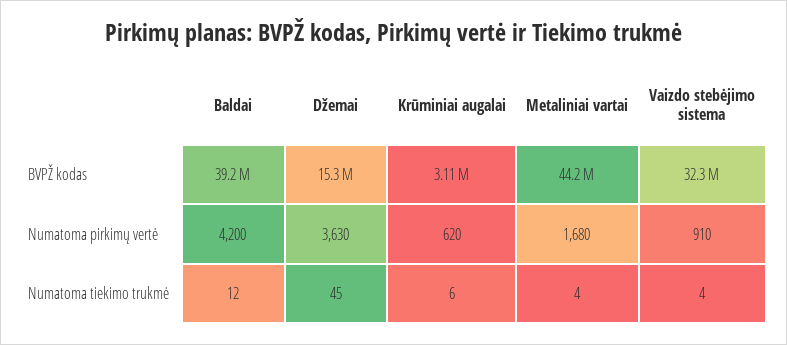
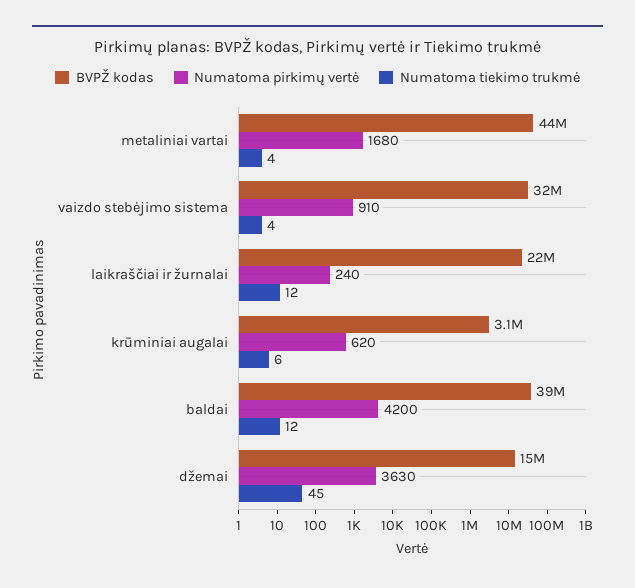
  {
    "BVPŽ kodas": {
      "Baldai": 39200000,
      "Džemai": 15300000,
      "Krūminiai augalai": 3110000,
      "Metaliniai vartai": 44200000,
-     "Vaizdo stebėjimo sistema": 32300000
+     "Vaizdo stebėjimo sistema": 32300000,
+     "laikraščiai ir žurnalai": 22000000
    },
    "Numatoma pirkimų vertė": {
      "Baldai": 4200,
      "Džemai": 3630,
      "Krūminiai augalai": 620,
      "Metaliniai vartai": 1680,
-     "Vaizdo stebėjimo sistema": 910
+     "Vaizdo stebėjimo sistema": 910,
+     "laikraščiai ir žurnalai": 240
    },
    "Numatoma tiekimo trukmė": {
      "Baldai": 12,
      "Džemai": 45,
      "Krūminiai augalai": 6,
      "Metaliniai vartai": 4,
-     "Vaizdo stebėjimo sistema": 4
+     "Vaizdo stebėjimo sistema": 4,
+     "laikraščiai ir žurnalai": 12
    }
  }

